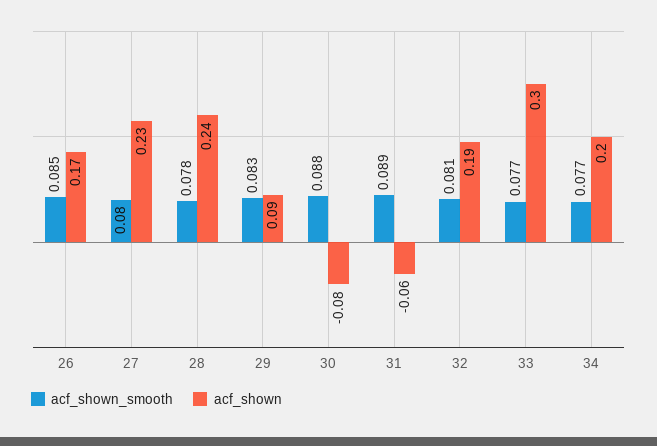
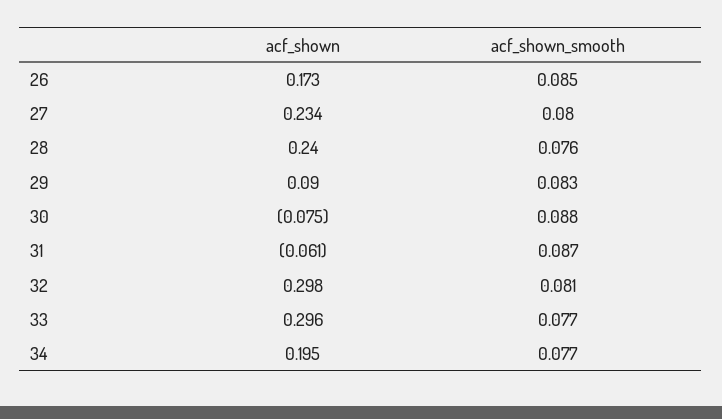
  {
    "acf_shown_smooth": {
      "26": 0.085,
      "27": 0.08,
-     "28": 0.078,
+     "28": 0.076,
      "29": 0.083,
      "30": 0.088,
-     "31": 0.089,
+     "31": 0.087,
      "32": 0.081,
      "33": 0.077,
      "34": 0.077
    },
    "acf_shown": {
      "26": 0.173,
      "27": 0.234,
      "28": 0.24,
      "29": 0.09,
      "30": -0.075,
      "31": -0.061,
-     "32": 0.19,
+     "32": 0.298,
      "33": 0.296,
      "34": 0.195
    }
  }

